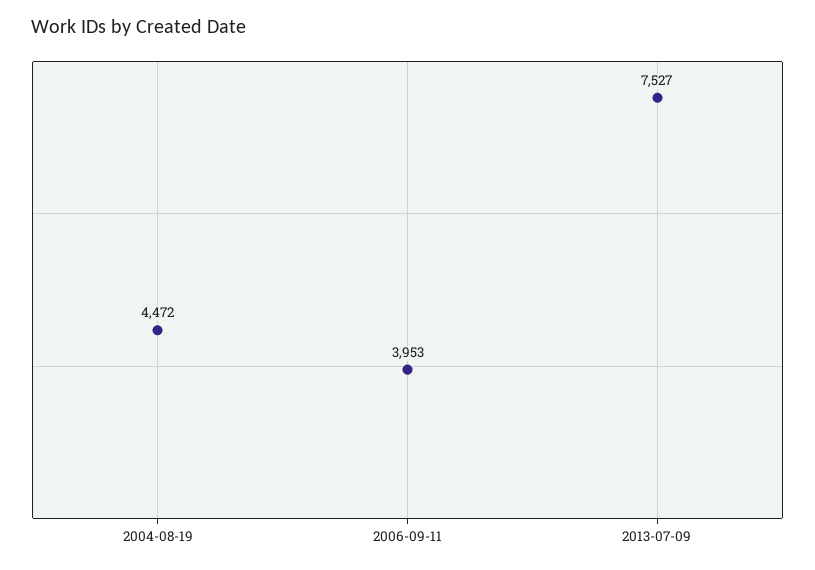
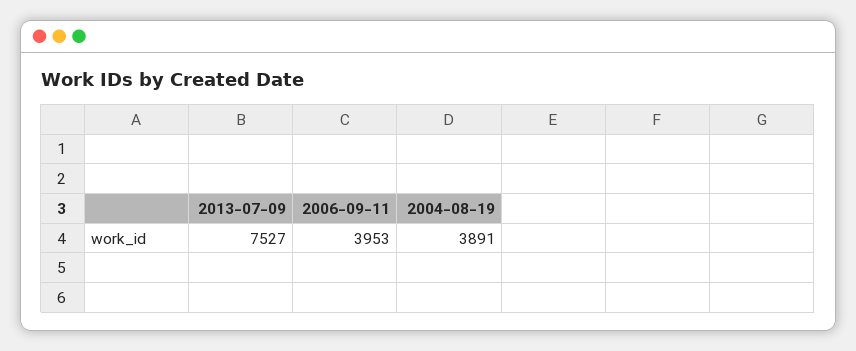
  {
-   "2004-08-19": 4472,
+   "2004-08-19": 3891,
    "2006-09-11": 3953,
    "2013-07-09": 7527
  }

